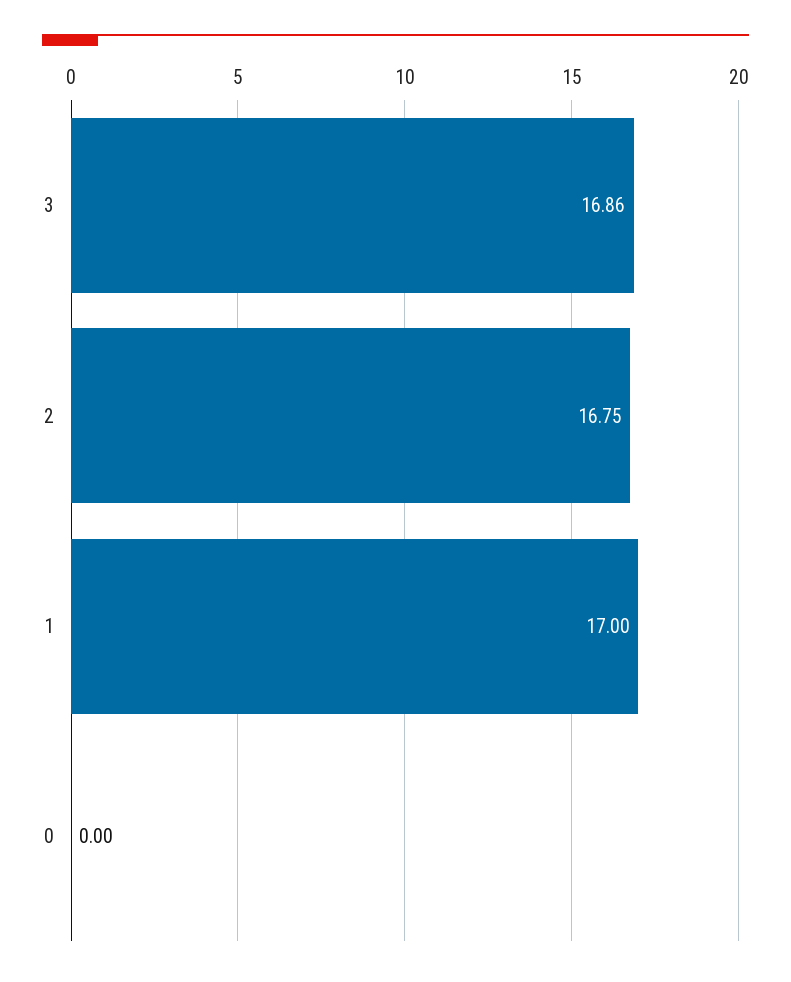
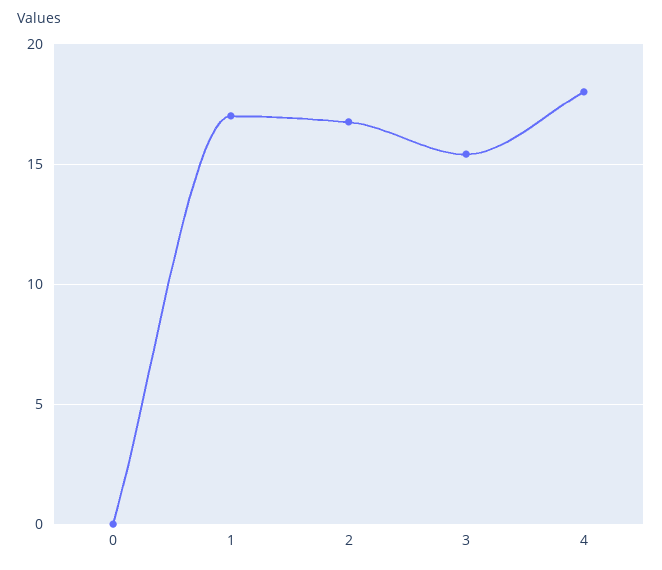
  {
-   "3": 16.86,
+   "3": 15.5,
    "2": 16.75,
    "1": 17,
-   "0": 0
+   "0": 0,
+   "4": 18
  }

